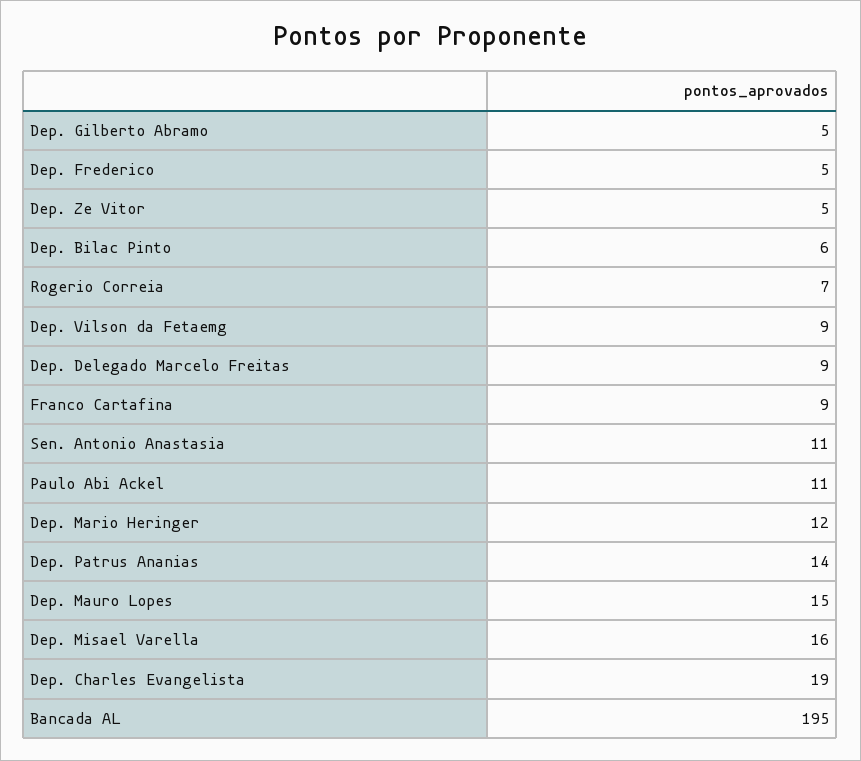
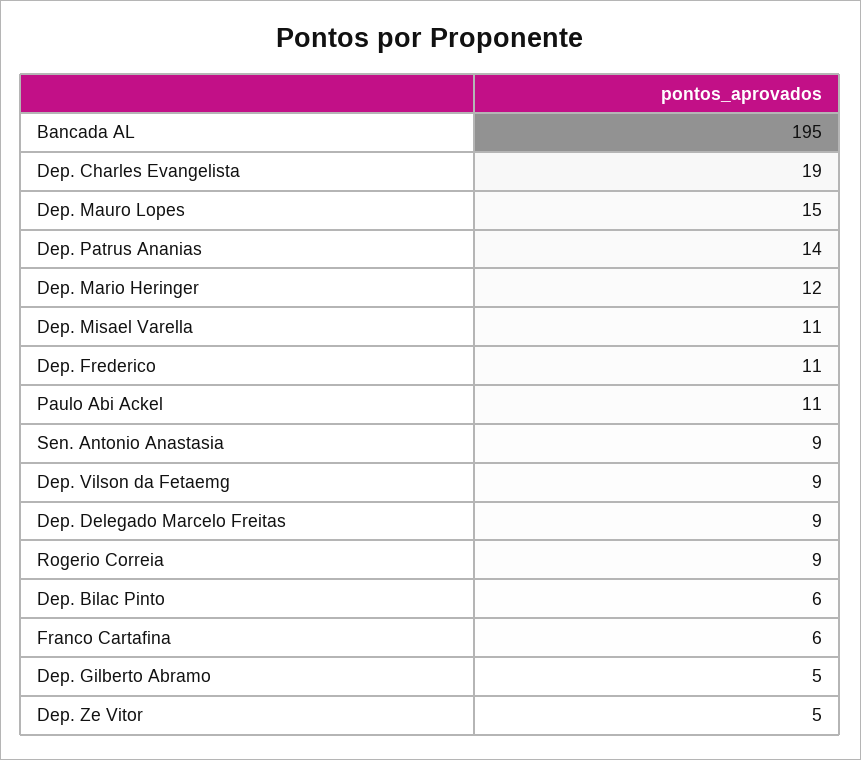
  {
    "Dep. Gilberto Abramo": 5,
-   "Dep. Frederico": 5,
+   "Dep. Frederico": 11,
    "Dep. Ze Vitor": 5,
    "Dep. Bilac Pinto": 6,
-   "Rogerio Correia": 7,
+   "Rogerio Correia": 9,
    "Dep. Vilson da Fetaemg": 9,
    "Dep. Delegado Marcelo Freitas": 9,
-   "Franco Cartafina": 9,
+   "Franco Cartafina": 6,
-   "Sen. Antonio Anastasia": 11,
+   "Sen. Antonio Anastasia": 9,
    "Paulo Abi Ackel": 11,
    "Dep. Mario Heringer": 12,
    "Dep. Patrus Ananias": 14,
    "Dep. Mauro Lopes": 15,
-   "Dep. Misael Varella": 16,
+   "Dep. Misael Varella": 11,
    "Dep. Charles Evangelista": 19,
    "Bancada AL": 195
  }

